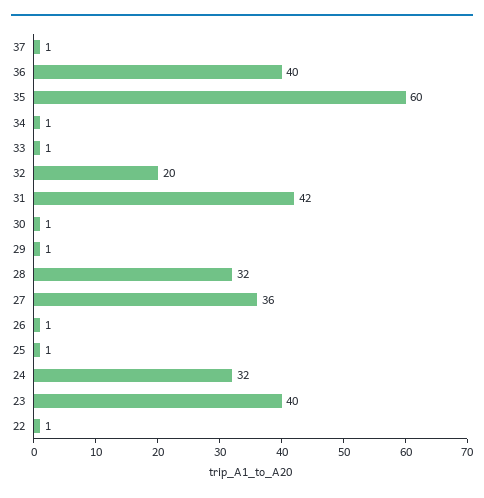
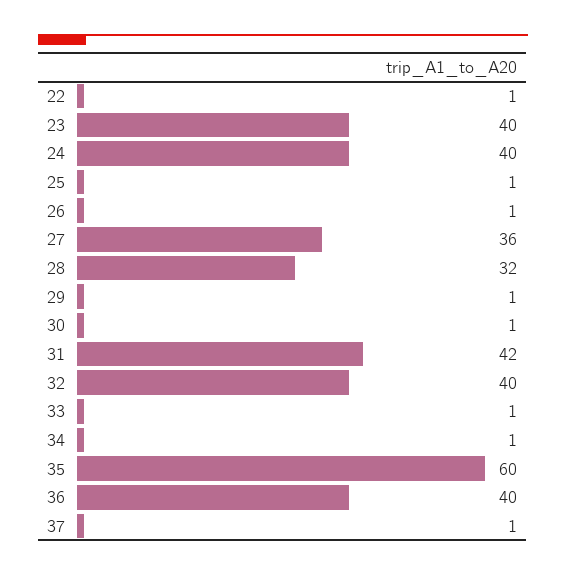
  {
    "37": 1,
    "36": 40,
    "35": 60,
    "34": 1,
    "33": 1,
-   "32": 20,
+   "32": 40,
    "31": 42,
    "30": 1,
    "29": 1,
    "28": 32,
    "27": 36,
    "26": 1,
    "25": 1,
-   "24": 32,
+   "24": 40,
    "23": 40,
    "22": 1
  }

